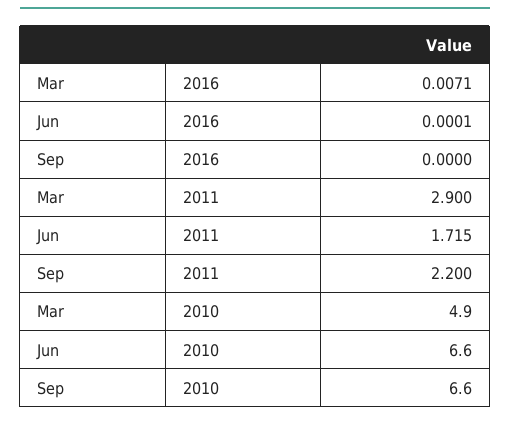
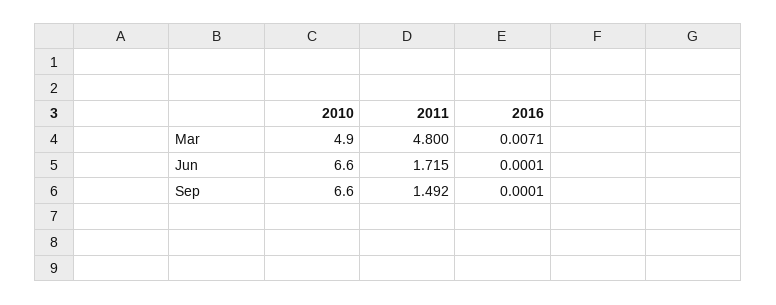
  {
    "Mar": {
      "2016": 0.0071,
-     "2011": 2.9,
+     "2011": 4.8,
      "2010": 4.9
    },
    "Jun": {
      "2016": 0.0001,
      "2011": 1.715,
      "2010": 6.6
    },
    "Sep": {
-     "2016": 0,
+     "2016": 0.0001,
-     "2011": 2.2,
+     "2011": 1.492,
      "2010": 6.6
    }
  }

